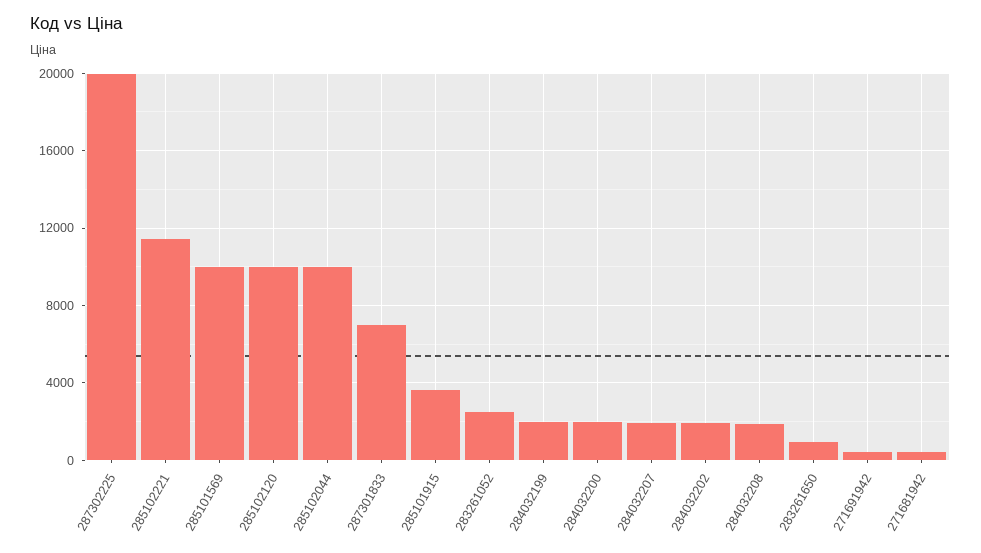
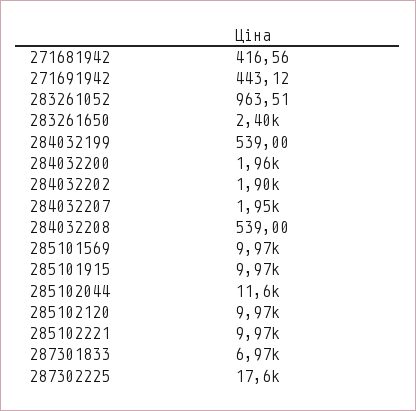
  {
-   "287302225": 20000,
+   "287302225": 17600,
-   "285102221": 11500,
+   "285102221": 9970,
    "285101569": 9970,
    "285102120": 9970,
-   "285102044": 10000,
+   "285102044": 11600,
    "287301833": 6970,
-   "285101915": 3500,
+   "285101915": 9970,
-   "283261052": 2500,
+   "283261052": 963.51,
-   "284032199": 2000,
+   "284032199": 539,
    "284032200": 1960,
    "284032207": 1950,
    "284032202": 1900,
-   "284032208": 2000,
+   "284032208": 539,
-   "283261650": 1000,
+   "283261650": 2400,
    "271691942": 443.12,
    "271681942": 416.56
  }

